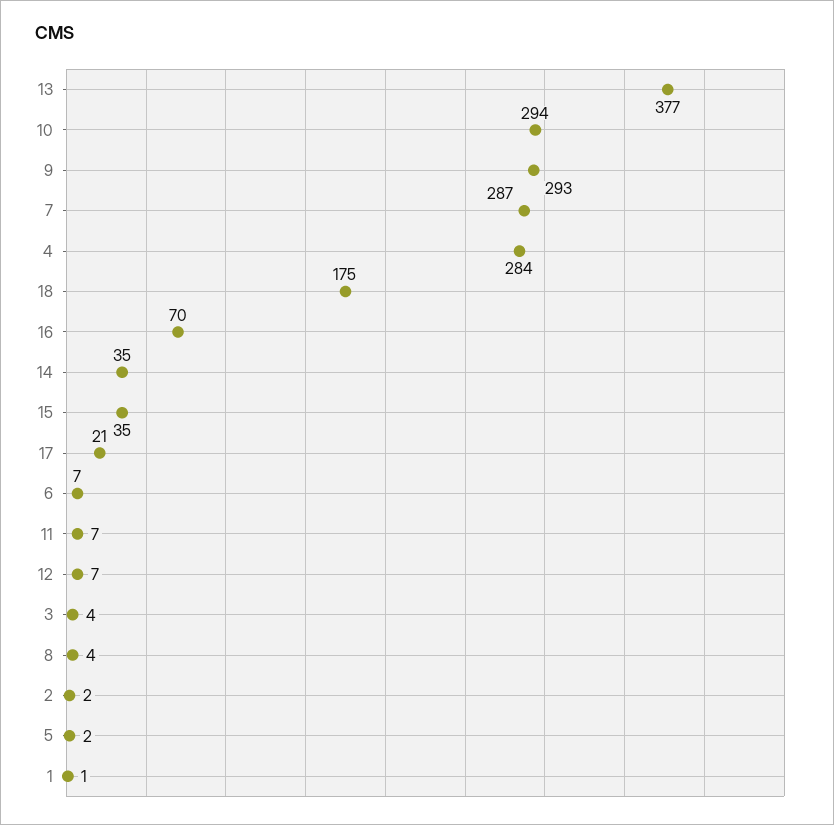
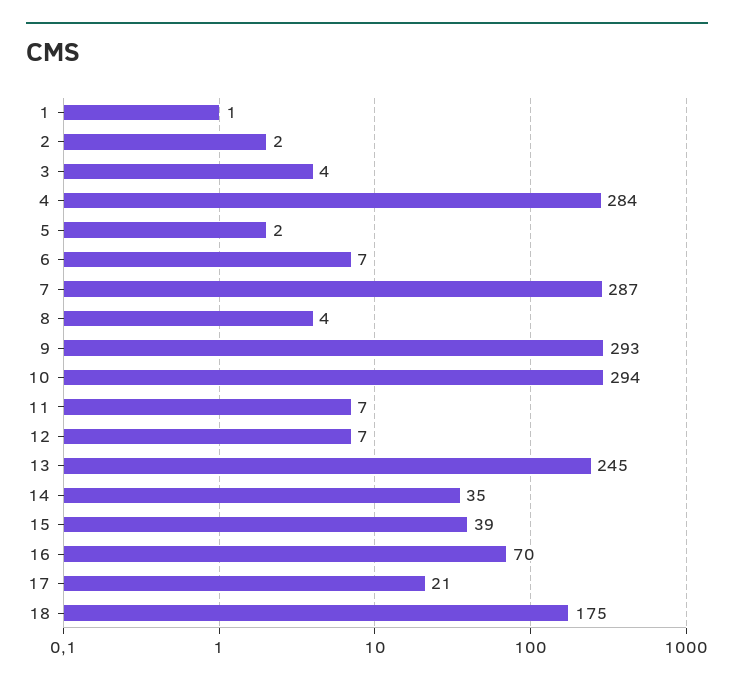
  {
-   "13": 377,
+   "13": 245,
    "10": 294,
    "9": 293,
    "7": 287,
    "4": 284,
    "18": 175,
    "16": 70,
    "14": 35,
-   "15": 35,
+   "15": 39,
    "17": 21,
    "6": 7,
    "11": 7,
    "12": 7,
    "3": 4,
    "8": 4,
    "2": 2,
    "5": 2,
    "1": 1
  }

